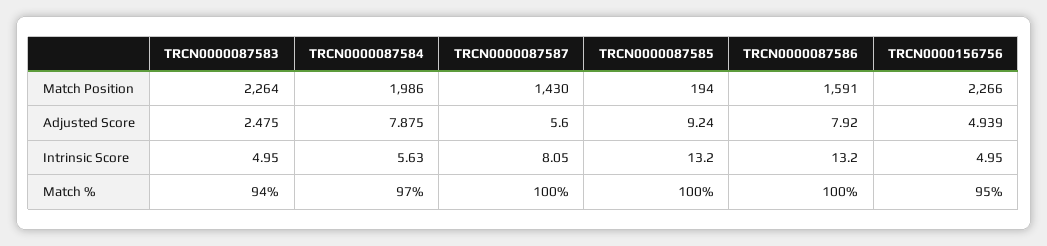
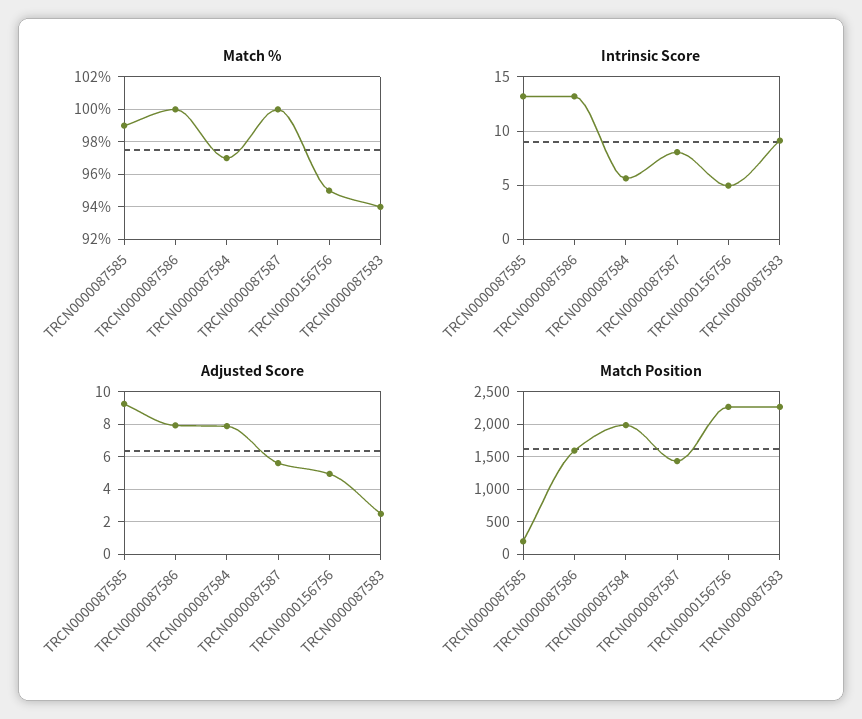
  {
    "Match Position": {
      "TRCN0000087583": 2264,
      "TRCN0000087584": 1986,
      "TRCN0000087587": 1430,
      "TRCN0000087585": 194,
      "TRCN0000087586": 1591,
      "TRCN0000156756": 2266
    },
    "Adjusted Score": {
      "TRCN0000087583": 2.475,
      "TRCN0000087584": 7.875,
      "TRCN0000087587": 5.6,
      "TRCN0000087585": 9.24,
      "TRCN0000087586": 7.92,
      "TRCN0000156756": 4.939
    },
    "Intrinsic Score": {
-     "TRCN0000087583": 4.95,
+     "TRCN0000087583": 9,
      "TRCN0000087584": 5.63,
      "TRCN0000087587": 8.05,
      "TRCN0000087585": 13.2,
      "TRCN0000087586": 13.2,
      "TRCN0000156756": 4.95
    },
    "Match %": {
      "TRCN0000087583": 94,
      "TRCN0000087584": 97,
      "TRCN0000087587": 100,
-     "TRCN0000087585": 100,
+     "TRCN0000087585": 99,
      "TRCN0000087586": 100,
      "TRCN0000156756": 95
    }
  }

